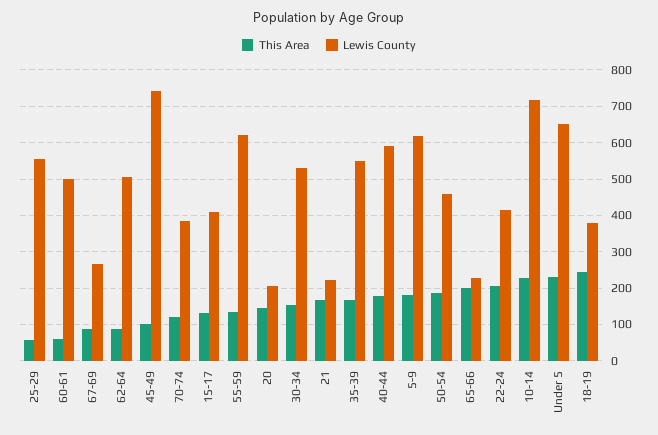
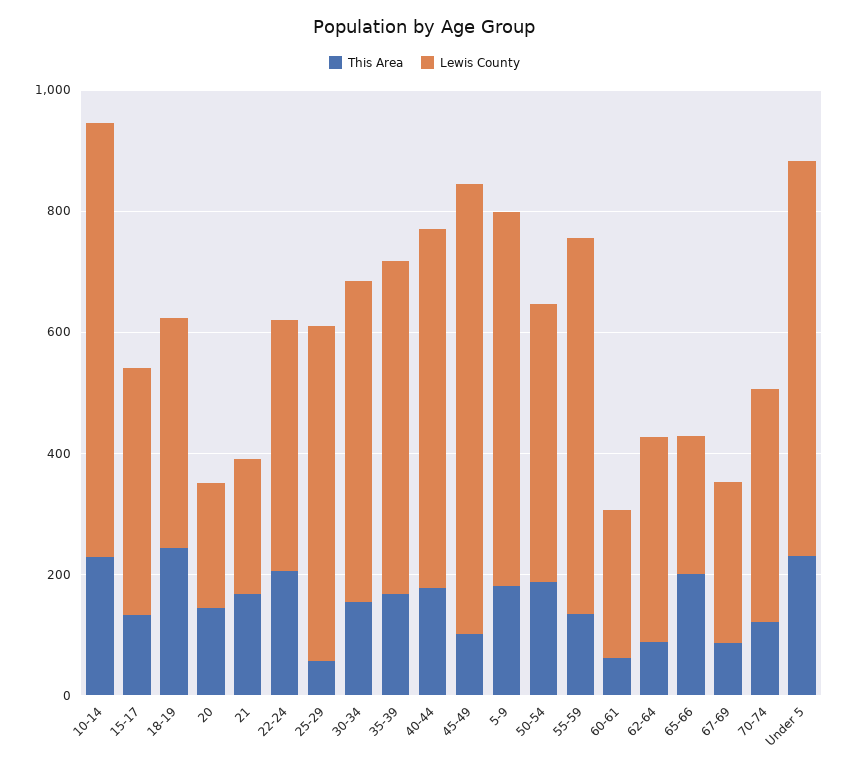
  {
    "This Area": {
      "25-29": 60,
      "60-61": 60,
      "67-69": 80,
      "62-64": 80,
      "45-49": 100,
      "70-74": 120,
      "15-17": 140,
      "55-59": 140,
      "20": 140,
      "30-34": 160,
      "21": 160,
      "35-39": 160,
      "40-44": 180,
      "5-9": 180,
      "50-54": 180,
      "65-66": 200,
      "22-24": 200,
      "10-14": 220,
      "Under 5": 240,
      "18-19": 240
    },
    "Lewis County": {
      "25-29": 560,
-     "60-61": 500,
+     "60-61": 250,
      "67-69": 260,
-     "62-64": 500,
+     "62-64": 350,
      "45-49": 740,
      "70-74": 380,
      "15-17": 400,
      "55-59": 620,
      "20": 200,
      "30-34": 540,
      "21": 220,
      "35-39": 560,
      "40-44": 600,
      "5-9": 620,
      "50-54": 460,
      "65-66": 220,
      "22-24": 420,
      "10-14": 720,
      "Under 5": 660,
      "18-19": 380
    }
  }

